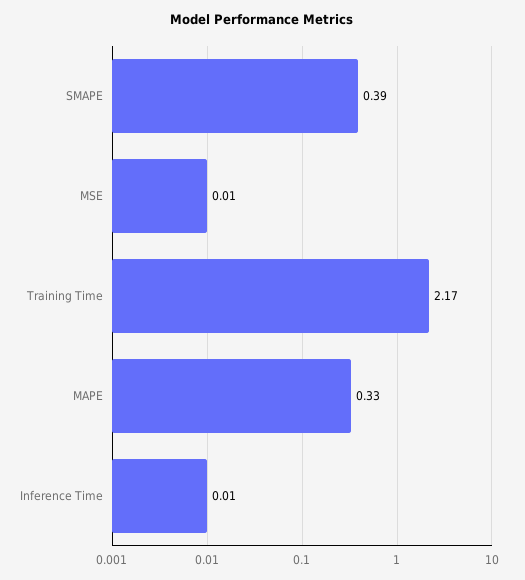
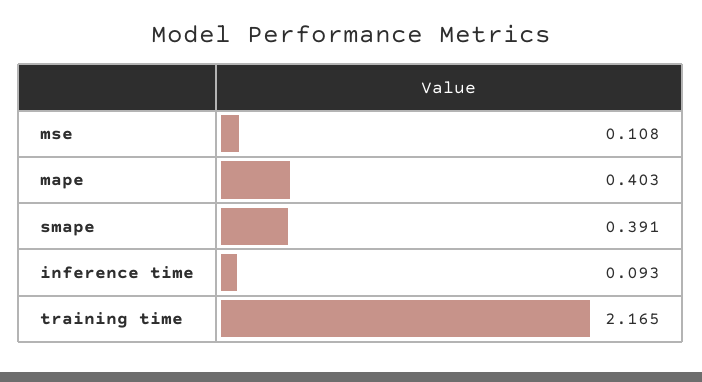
  {
    "SMAPE": 0.391,
-   "MSE": 0.01,
+   "MSE": 0.108,
    "Training Time": 2.165,
-   "MAPE": 0.33,
+   "MAPE": 0.403,
-   "Inference Time": 0.01
+   "Inference Time": 0.093
  }

